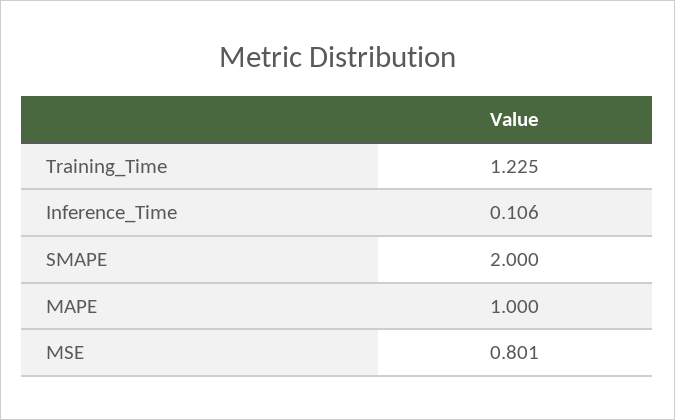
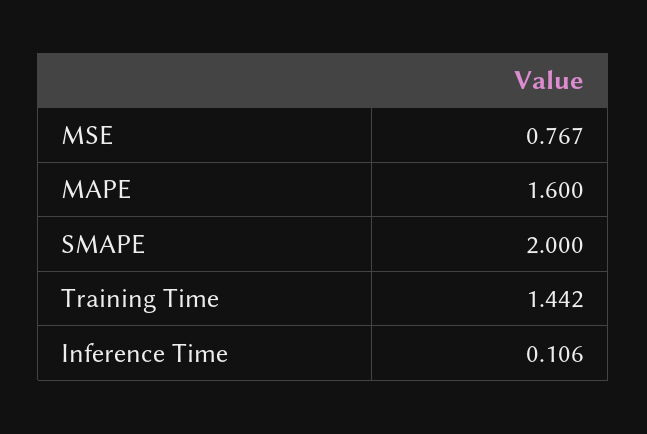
  {
-   "Training_Time": 1.225,
+   "Training_Time": 1.442,
    "Inference_Time": 0.106,
    "SMAPE": 2,
-   "MAPE": 1,
+   "MAPE": 1.6,
-   "MSE": 0.801
+   "MSE": 0.767
  }

